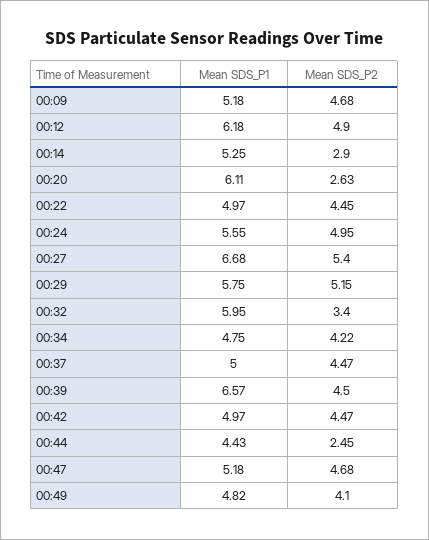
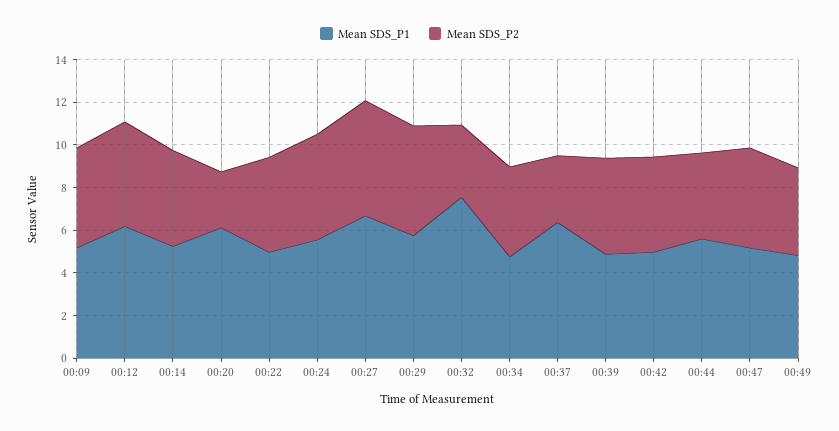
  {
    "Mean SDS_P1": {
      "00:09": 5.18,
      "00:12": 6.18,
      "00:14": 5.25,
      "00:20": 6.11,
      "00:22": 4.97,
      "00:24": 5.55,
      "00:27": 6.68,
      "00:29": 5.75,
-     "00:32": 5.95,
+     "00:32": 7.5,
      "00:34": 4.75,
-     "00:37": 5,
+     "00:37": 6.5,
-     "00:39": 6.57,
+     "00:39": 5,
      "00:42": 4.97,
-     "00:44": 4.43,
+     "00:44": 5.5,
      "00:47": 5.18,
      "00:49": 4.82
    },
    "Mean SDS_P2": {
      "00:09": 4.68,
      "00:12": 4.9,
-     "00:14": 2.9,
+     "00:14": 4.5,
      "00:20": 2.63,
      "00:22": 4.45,
      "00:24": 4.95,
      "00:27": 5.4,
      "00:29": 5.15,
      "00:32": 3.4,
      "00:34": 4.22,
-     "00:37": 4.47,
+     "00:37": 3,
      "00:39": 4.5,
      "00:42": 4.47,
-     "00:44": 2.45,
+     "00:44": 4,
      "00:47": 4.68,
      "00:49": 4.1
    }
  }

